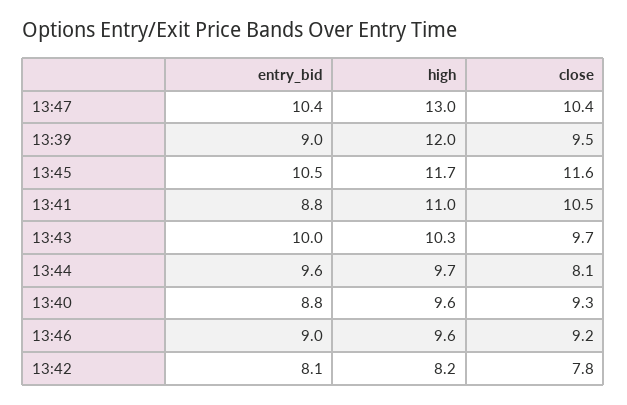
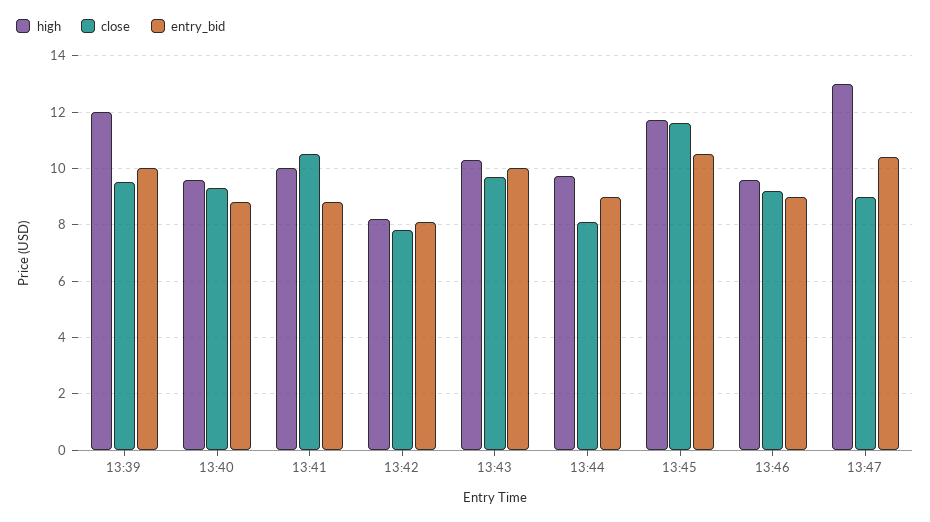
  {
    "entry_bid": {
      "13:47": 10.4,
-     "13:39": 9,
+     "13:39": 10,
      "13:45": 10.5,
      "13:41": 8.8,
      "13:43": 10,
-     "13:44": 9.6,
+     "13:44": 9,
      "13:40": 8.8,
      "13:46": 9,
      "13:42": 8.1
    },
    "high": {
      "13:47": 13,
      "13:39": 12,
      "13:45": 11.7,
-     "13:41": 11,
+     "13:41": 10,
      "13:43": 10.3,
      "13:44": 9.7,
      "13:40": 9.6,
      "13:46": 9.6,
      "13:42": 8.2
    },
    "close": {
-     "13:47": 10.4,
+     "13:47": 9,
      "13:39": 9.5,
      "13:45": 11.6,
      "13:41": 10.5,
      "13:43": 9.7,
      "13:44": 8.1,
      "13:40": 9.3,
      "13:46": 9.2,
      "13:42": 7.8
    }
  }

